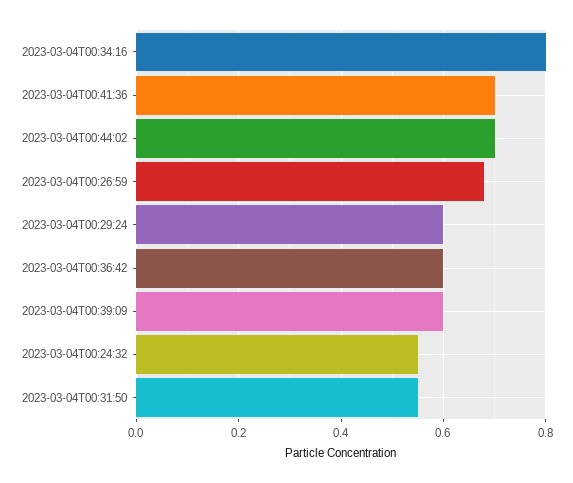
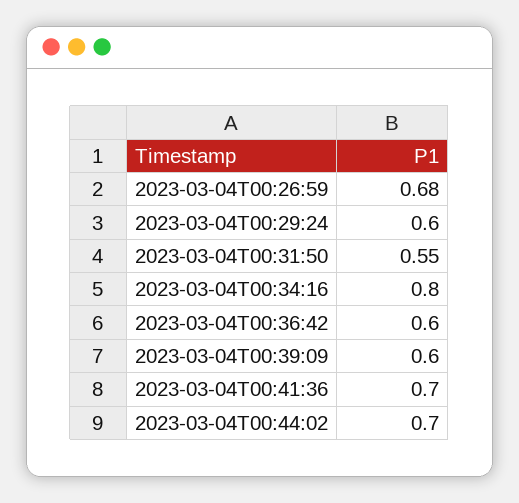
  {
    "2023-03-04T00:34:16": 0.8,
    "2023-03-04T00:41:36": 0.7,
    "2023-03-04T00:44:02": 0.7,
    "2023-03-04T00:26:59": 0.68,
    "2023-03-04T00:29:24": 0.6,
    "2023-03-04T00:36:42": 0.6,
    "2023-03-04T00:39:09": 0.6,
-   "2023-03-04T00:24:32": 0.55,
    "2023-03-04T00:31:50": 0.55
  }

